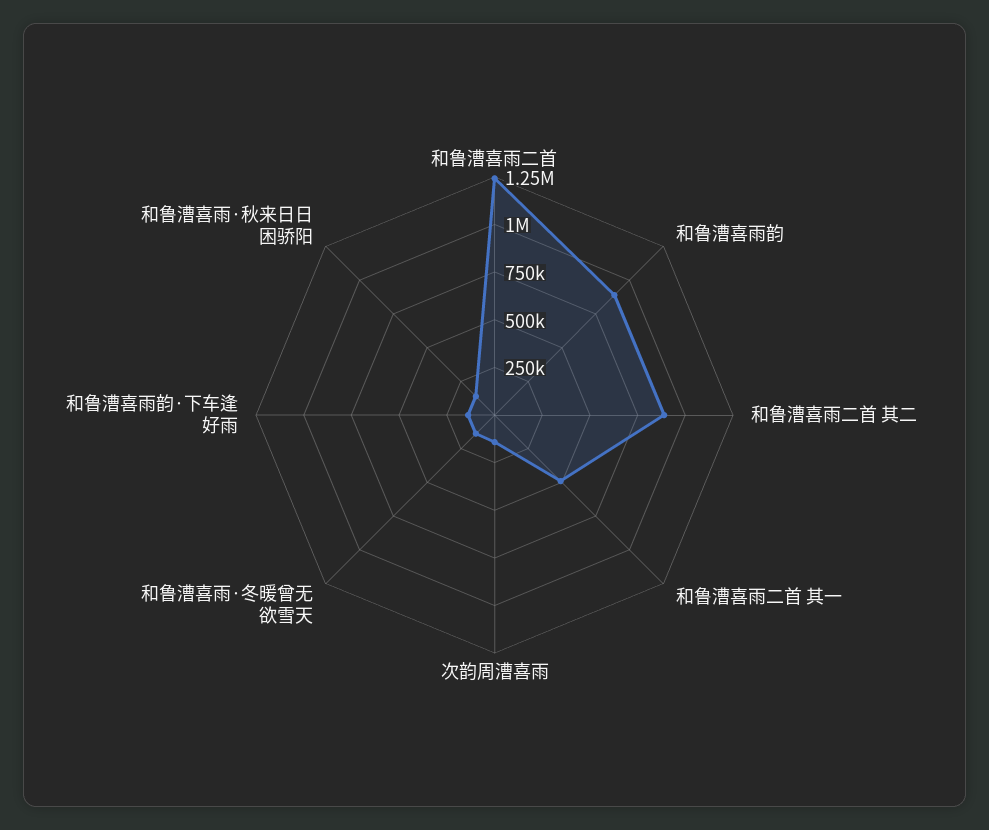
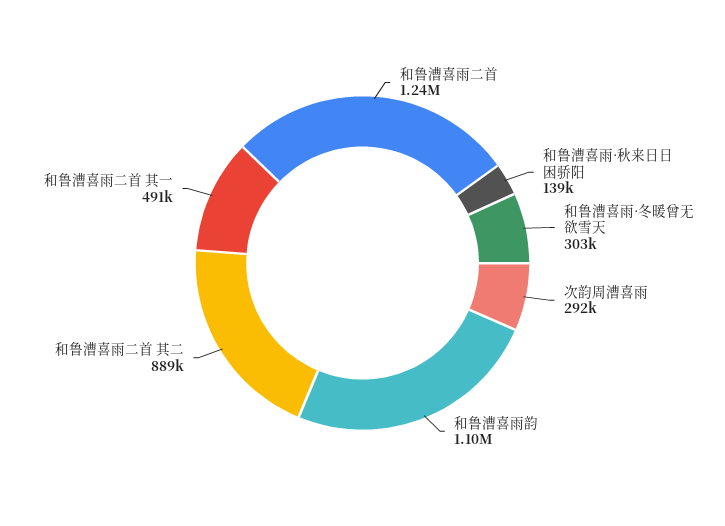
  {
    "和鲁漕喜雨二首": 1240000,
-   "和鲁漕喜雨韵": 900000,
+   "和鲁漕喜雨韵": 1100000,
    "和鲁漕喜雨二首 其二": 889000,
    "和鲁漕喜雨二首 其一": 491000,
-   "次韵周漕喜雨": 150000,
+   "次韵周漕喜雨": 292000,
-   "和鲁漕喜雨·冬暖曾无欲雪天": 150000,
+   "和鲁漕喜雨·冬暖曾无欲雪天": 303000,
-   "和鲁漕喜雨韵·下车逢好雨": 150000,
    "和鲁漕喜雨·秋来日日困骄阳": 139000
  }

